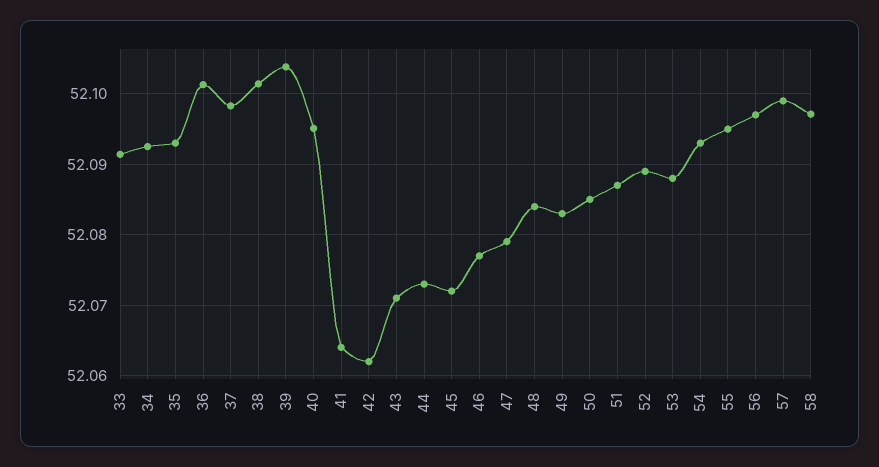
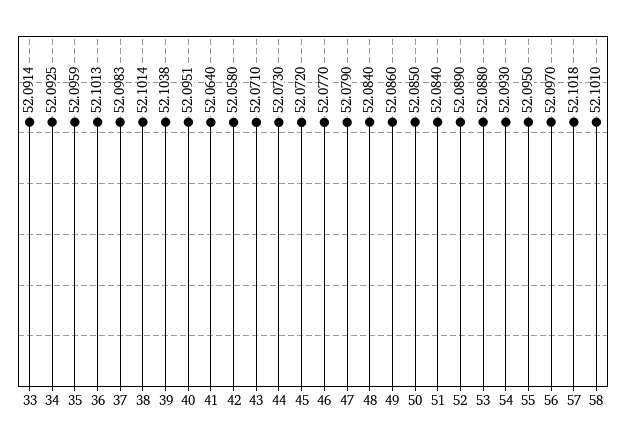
  {
    "33": 52.0914,
    "34": 52.0925,
-   "35": 52.093,
+   "35": 52.0959,
    "36": 52.1013,
    "37": 52.0983,
    "38": 52.1014,
    "39": 52.1038,
    "40": 52.0951,
    "41": 52.064,
-   "42": 52.062,
+   "42": 52.058,
    "43": 52.071,
    "44": 52.073,
    "45": 52.072,
    "46": 52.077,
    "47": 52.079,
    "48": 52.084,
-   "49": 52.083,
+   "49": 52.086,
    "50": 52.085,
-   "51": 52.087,
+   "51": 52.084,
    "52": 52.089,
    "53": 52.088,
    "54": 52.093,
    "55": 52.095,
    "56": 52.097,
-   "57": 52.099,
+   "57": 52.1018,
-   "58": 52.097
+   "58": 52.101
  }

